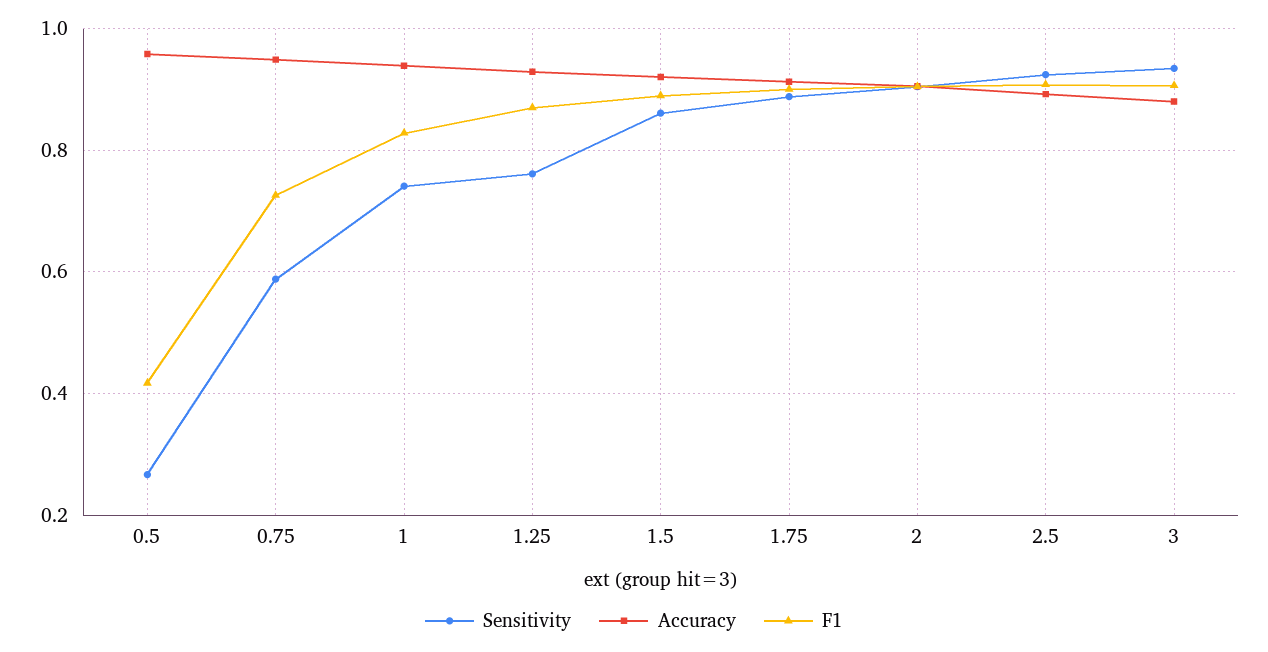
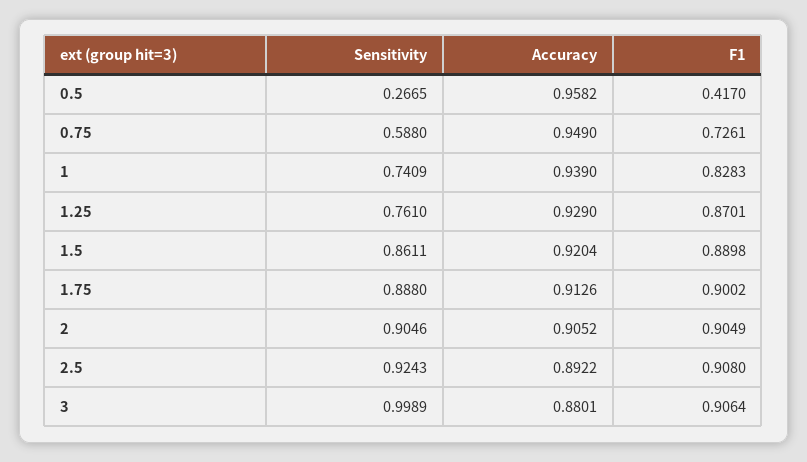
  {
    "Sensitivity": {
      "0.5": 0.2665,
      "0.75": 0.588,
      "1": 0.7409,
      "1.25": 0.761,
      "1.5": 0.8611,
      "1.75": 0.888,
      "2": 0.9046,
      "2.5": 0.9243,
-     "3": 0.94
+     "3": 0.9989
    },
    "Accuracy": {
      "0.5": 0.9582,
      "0.75": 0.949,
      "1": 0.939,
      "1.25": 0.929,
      "1.5": 0.9204,
      "1.75": 0.9126,
      "2": 0.9052,
      "2.5": 0.8922,
      "3": 0.8801
    },
    "F1": {
      "0.5": 0.417,
      "0.75": 0.7261,
      "1": 0.8283,
      "1.25": 0.8701,
      "1.5": 0.8898,
      "1.75": 0.9002,
      "2": 0.9049,
      "2.5": 0.908,
      "3": 0.9064
    }
  }

